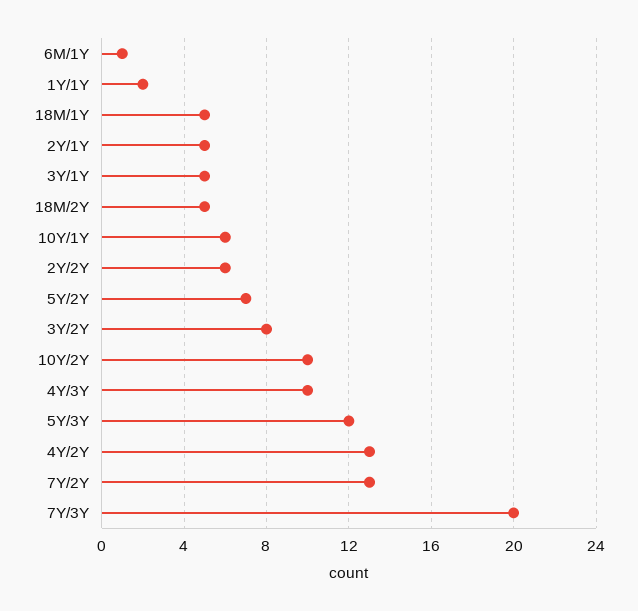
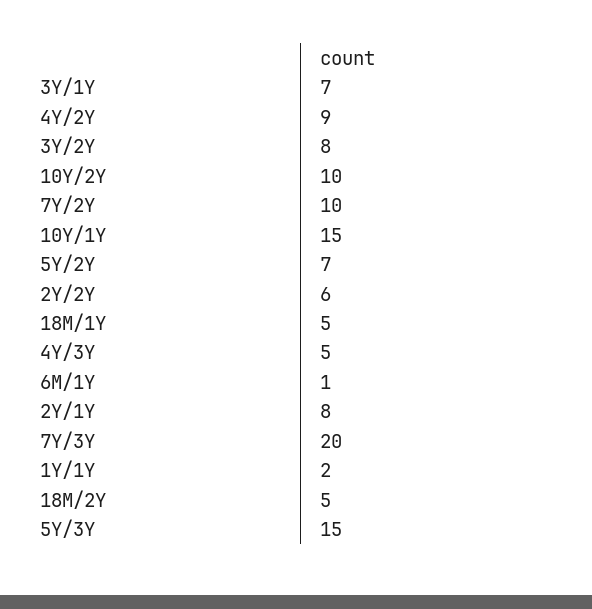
  {
    "6M/1Y": 1,
    "1Y/1Y": 2,
    "18M/1Y": 5,
-   "2Y/1Y": 5,
+   "2Y/1Y": 8,
-   "3Y/1Y": 5,
+   "3Y/1Y": 7,
    "18M/2Y": 5,
-   "10Y/1Y": 6,
+   "10Y/1Y": 15,
    "2Y/2Y": 6,
    "5Y/2Y": 7,
    "3Y/2Y": 8,
    "10Y/2Y": 10,
-   "4Y/3Y": 10,
+   "4Y/3Y": 5,
-   "5Y/3Y": 12,
+   "5Y/3Y": 15,
-   "4Y/2Y": 13,
+   "4Y/2Y": 9,
-   "7Y/2Y": 13,
+   "7Y/2Y": 10,
    "7Y/3Y": 20
  }

